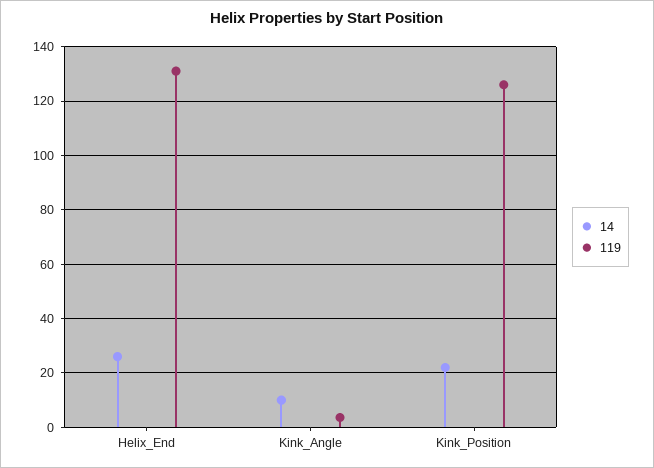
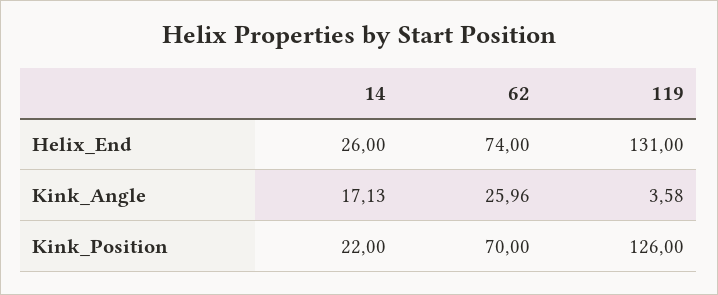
  {
    "14": {
      "Helix_End": 26,
-     "Kink_Angle": 10,
+     "Kink_Angle": 17.13,
      "Kink_Position": 22
    },
    "119": {
      "Helix_End": 131,
      "Kink_Angle": 3.58,
      "Kink_Position": 126
-   }
+   },
+   "62": {
+     "Helix_End": 74,
+     "Kink_Angle": 25.96,
+     "Kink_Position": 70
+   }
  }

